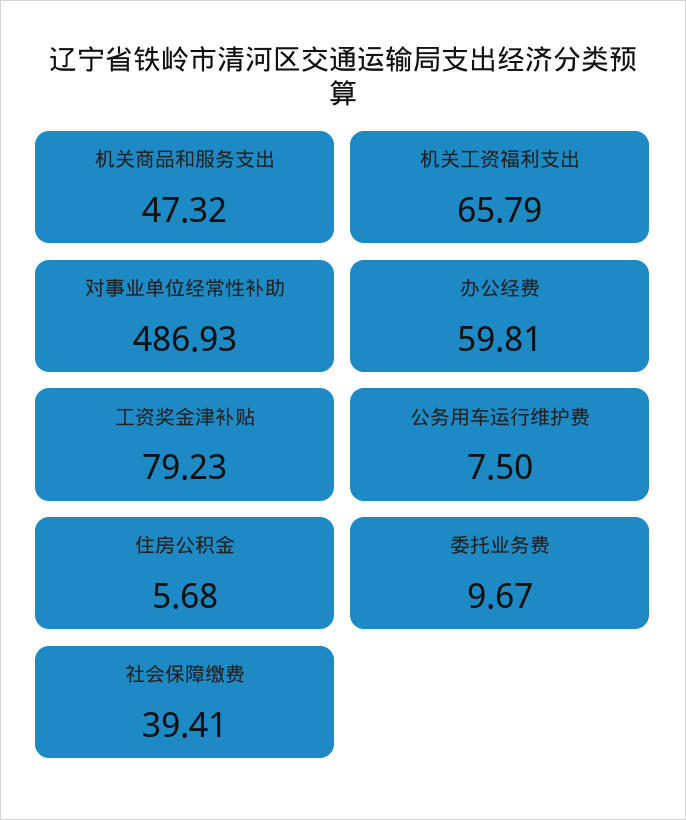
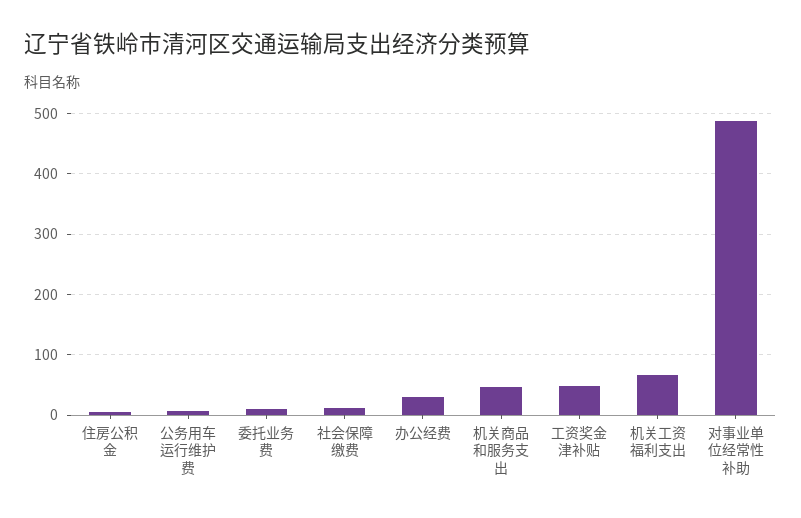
  {
    "机关商品和服务支出": 47.32,
    "机关工资福利支出": 65.79,
    "对事业单位经常性补助": 486.93,
-   "办公经费": 59.81,
+   "办公经费": 30,
-   "工资奖金津补贴": 79.23,
+   "工资奖金津补贴": 50,
    "公务用车运行维护费": 7.5,
    "住房公积金": 5.68,
    "委托业务费": 9.67,
-   "社会保障缴费": 39.41
+   "社会保障缴费": 10
  }

